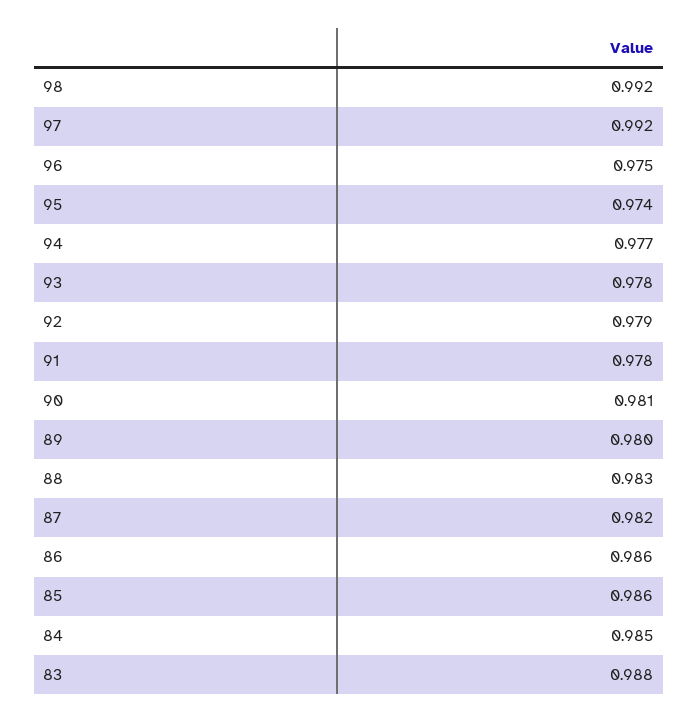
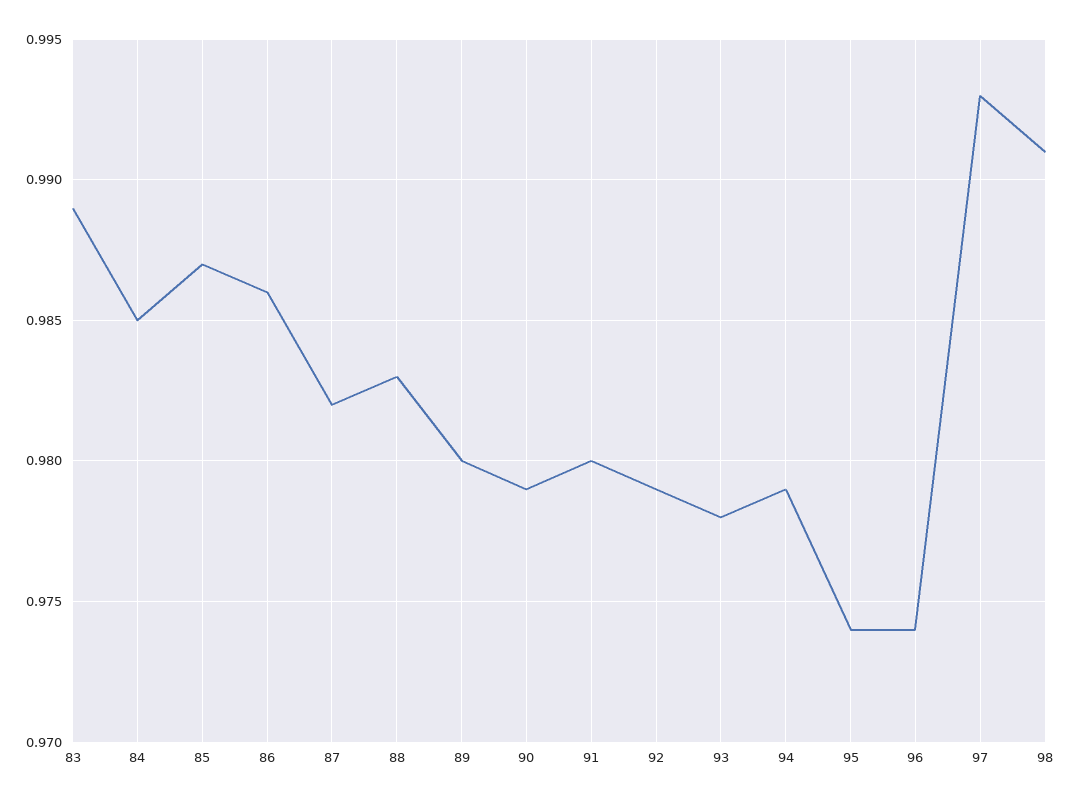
  {
-   "98": 0.992,
+   "98": 0.991,
-   "97": 0.992,
+   "97": 0.993,
-   "96": 0.975,
+   "96": 0.974,
    "95": 0.974,
-   "94": 0.977,
+   "94": 0.979,
    "93": 0.978,
    "92": 0.979,
-   "91": 0.978,
+   "91": 0.98,
-   "90": 0.981,
+   "90": 0.979,
    "89": 0.98,
    "88": 0.983,
    "87": 0.982,
    "86": 0.986,
-   "85": 0.986,
+   "85": 0.987,
    "84": 0.985,
-   "83": 0.988
+   "83": 0.989
  }

